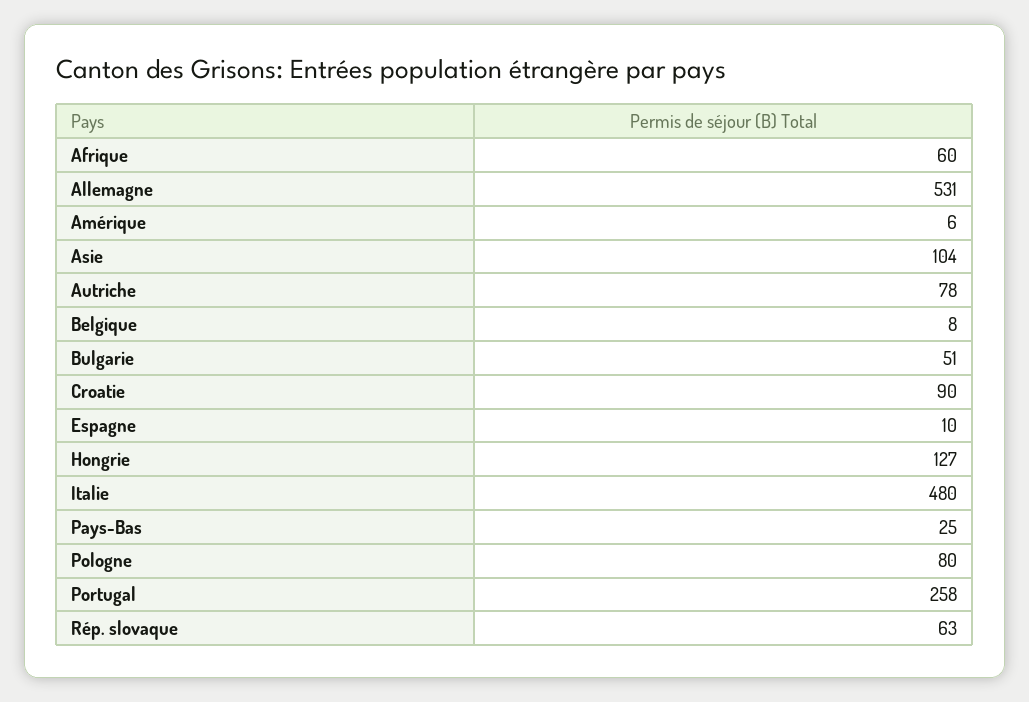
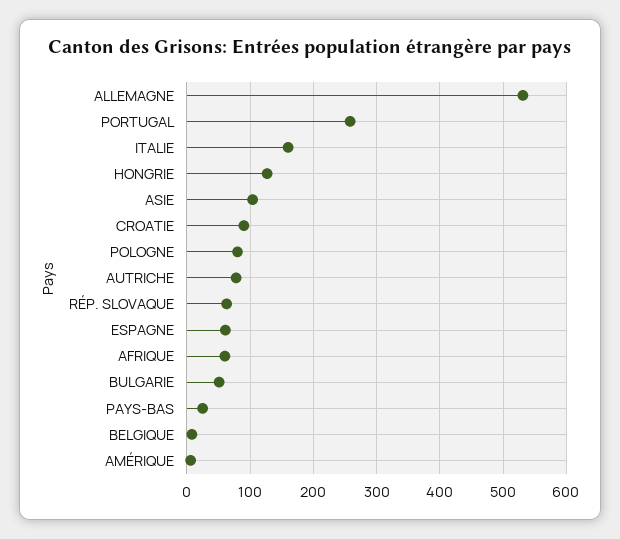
  {
    "Afrique": 60,
    "Allemagne": 531,
    "Amérique": 6,
    "Asie": 104,
    "Autriche": 78,
    "Belgique": 8,
    "Bulgarie": 51,
    "Croatie": 90,
-   "Espagne": 10,
+   "Espagne": 60,
    "Hongrie": 127,
-   "Italie": 480,
+   "Italie": 160,
    "Pays-Bas": 25,
    "Pologne": 80,
    "Portugal": 258,
    "Rép. slovaque": 63
  }

